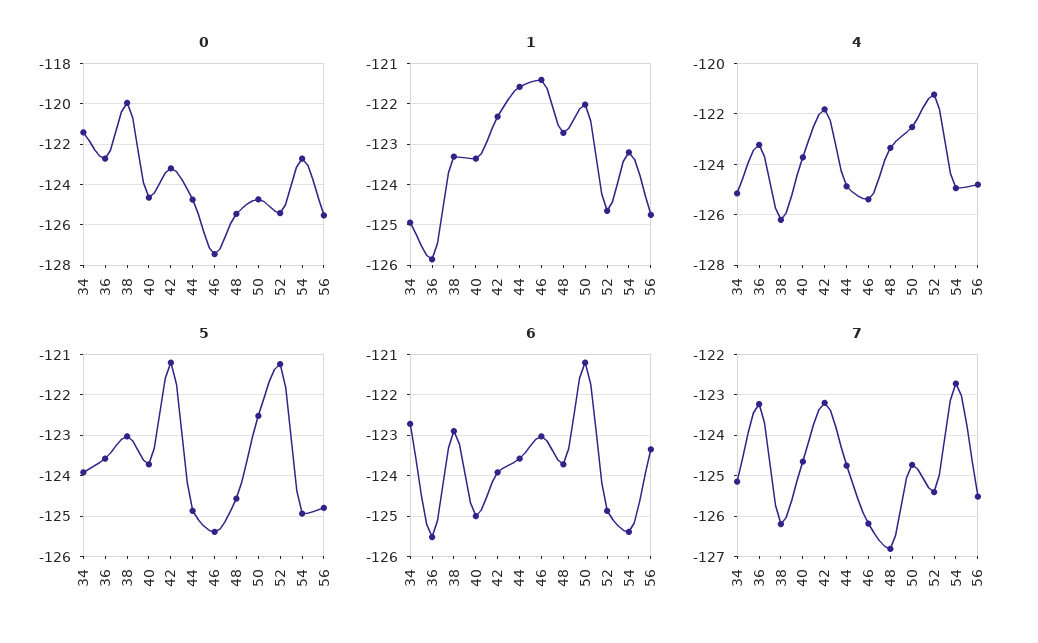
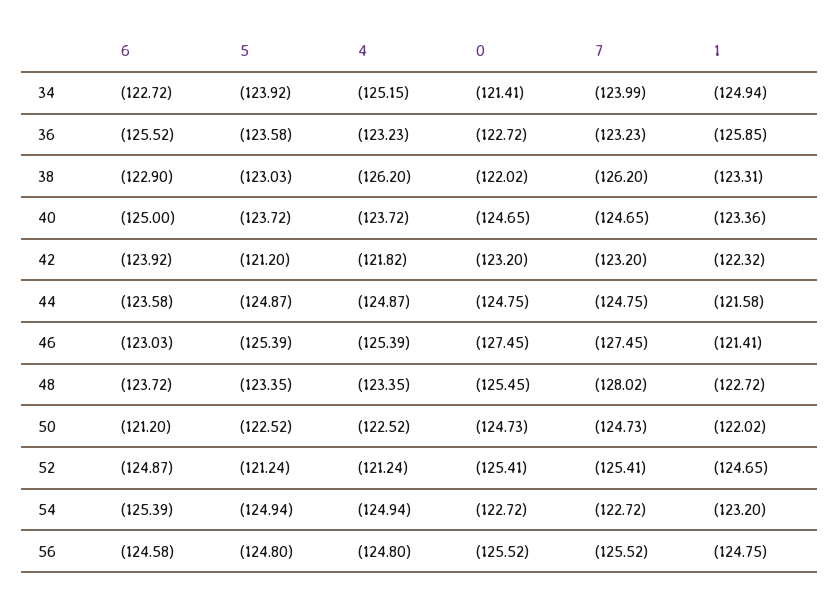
  {
    "0": {
      "34": -121.41,
      "36": -122.72,
-     "38": -120,
+     "38": -122.02,
      "40": -124.65,
      "42": -123.2,
      "44": -124.75,
      "46": -127.45,
      "48": -125.45,
      "50": -124.73,
      "52": -125.41,
      "54": -122.72,
      "56": -125.52
    },
    "1": {
      "34": -124.94,
      "36": -125.85,
      "38": -123.31,
      "40": -123.36,
      "42": -122.32,
      "44": -121.58,
      "46": -121.41,
      "48": -122.72,
      "50": -122.02,
      "52": -124.65,
      "54": -123.2,
      "56": -124.75
    },
    "4": {
      "34": -125.15,
      "36": -123.23,
      "38": -126.2,
      "40": -123.72,
      "42": -121.82,
      "44": -124.87,
      "46": -125.39,
      "48": -123.35,
      "50": -122.52,
      "52": -121.24,
      "54": -124.94,
      "56": -124.8
    },
    "5": {
      "34": -123.92,
      "36": -123.58,
      "38": -123.03,
      "40": -123.72,
      "42": -121.2,
      "44": -124.87,
      "46": -125.39,
-     "48": -124.6,
+     "48": -123.35,
      "50": -122.52,
      "52": -121.24,
      "54": -124.94,
      "56": -124.8
    },
    "6": {
      "34": -122.72,
      "36": -125.52,
      "38": -122.9,
      "40": -125,
      "42": -123.92,
      "44": -123.58,
      "46": -123.03,
      "48": -123.72,
      "50": -121.2,
      "52": -124.87,
      "54": -125.39,
-     "56": -123.4
+     "56": -124.58
    },
    "7": {
-     "34": -125.2,
+     "34": -123.99,
      "36": -123.23,
      "38": -126.2,
      "40": -124.65,
      "42": -123.2,
      "44": -124.75,
-     "46": -126.2,
+     "46": -127.45,
-     "48": -126.8,
+     "48": -128.02,
      "50": -124.73,
      "52": -125.41,
      "54": -122.72,
      "56": -125.52
    }
  }

